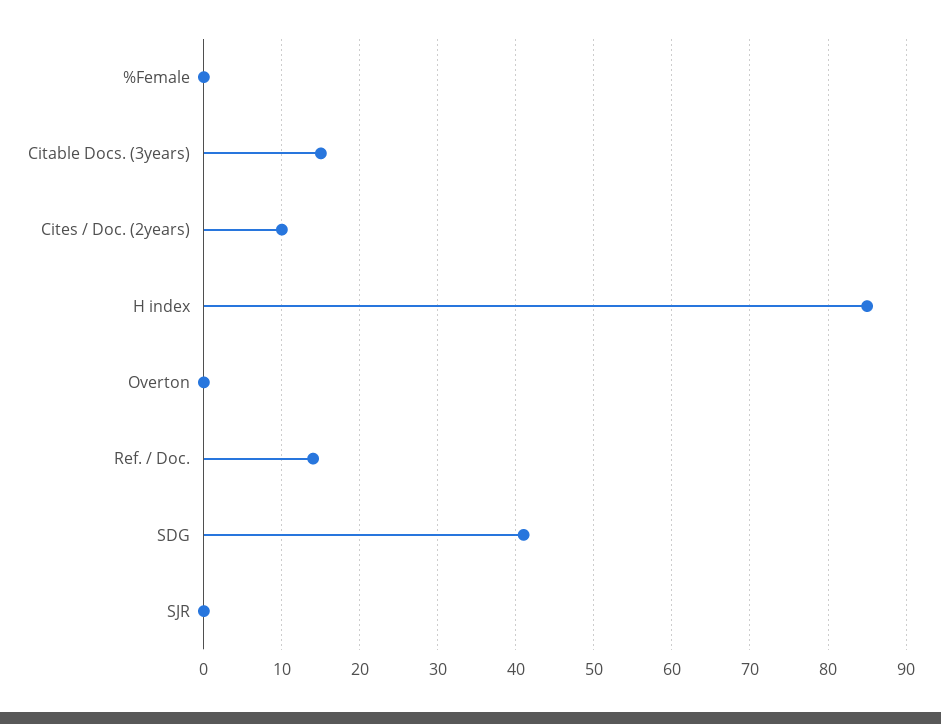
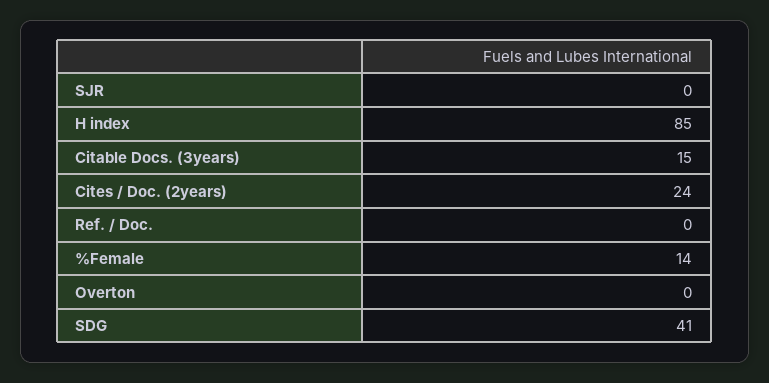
  {
-   "%Female": 0,
+   "%Female": 14,
    "Citable Docs. (3years)": 15,
-   "Cites / Doc. (2years)": 10,
+   "Cites / Doc. (2years)": 24,
    "H index": 85,
    "Overton": 0,
-   "Ref. / Doc.": 14,
+   "Ref. / Doc.": 0,
    "SDG": 41,
    "SJR": 0
  }

